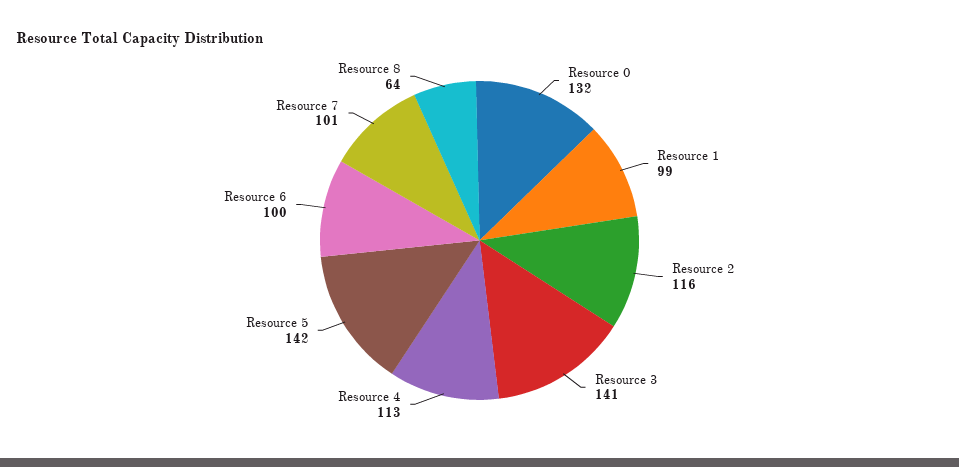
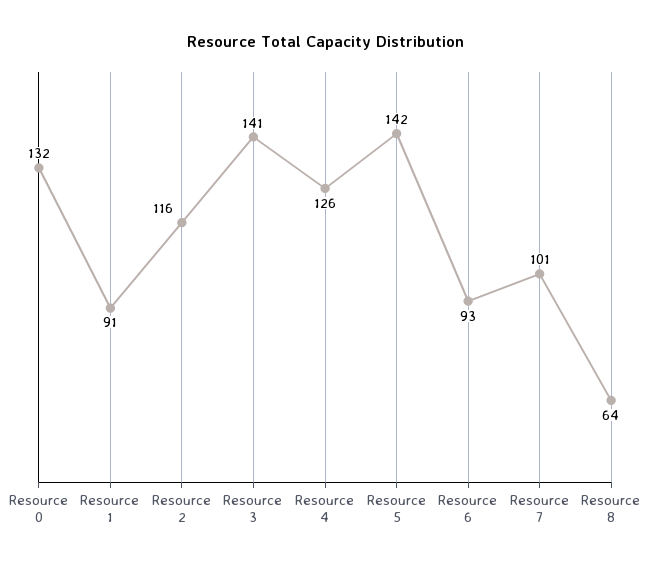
  {
    "Resource 0": 132,
-   "Resource 1": 99,
+   "Resource 1": 91,
    "Resource 2": 116,
    "Resource 3": 141,
-   "Resource 4": 113,
+   "Resource 4": 126,
    "Resource 5": 142,
-   "Resource 6": 100,
+   "Resource 6": 93,
    "Resource 7": 101,
    "Resource 8": 64
  }

